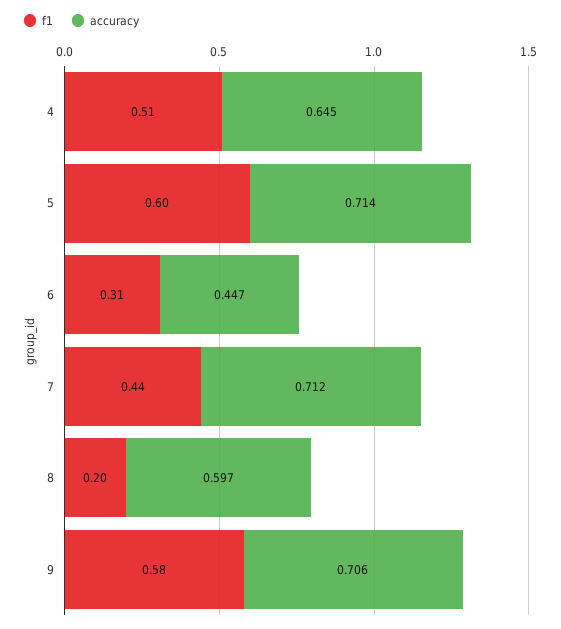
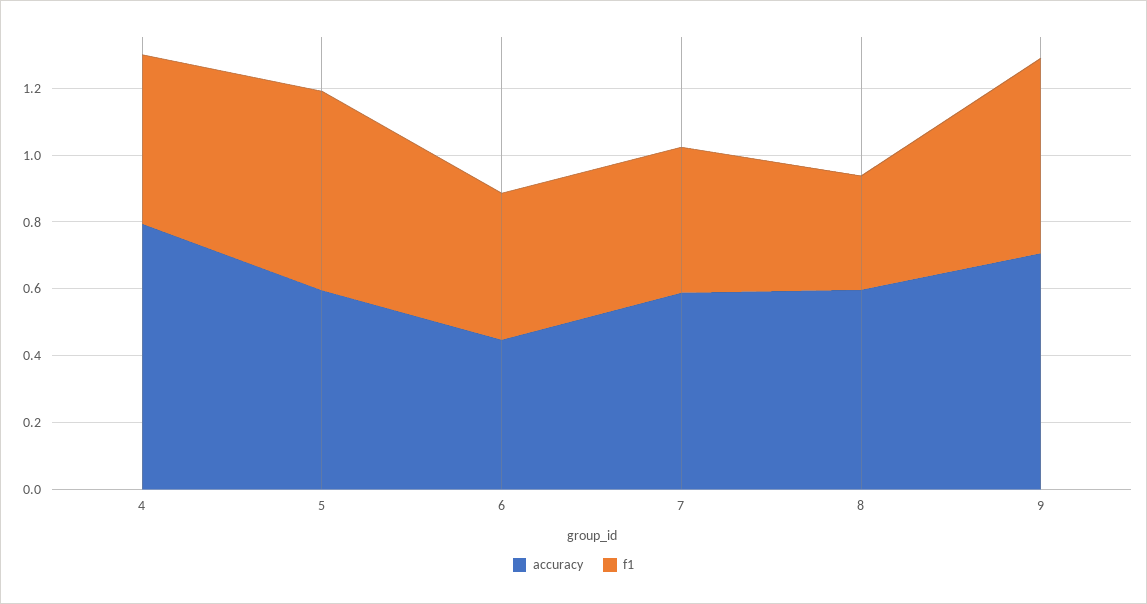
  {
    "f1": {
      "4": 0.51,
      "5": 0.6,
-     "6": 0.31,
+     "6": 0.45,
      "7": 0.44,
-     "8": 0.2,
+     "8": 0.35,
      "9": 0.58
    },
    "accuracy": {
-     "4": 0.645,
+     "4": 0.8,
-     "5": 0.714,
+     "5": 0.6,
      "6": 0.447,
-     "7": 0.712,
+     "7": 0.6,
      "8": 0.597,
      "9": 0.706
    }
  }

